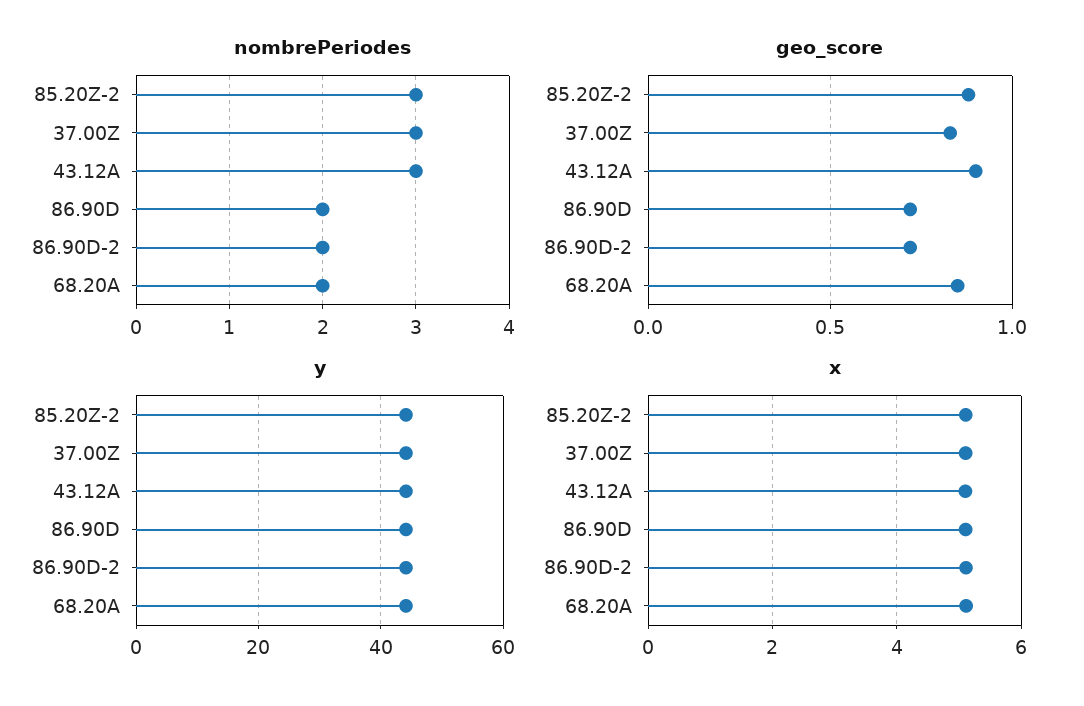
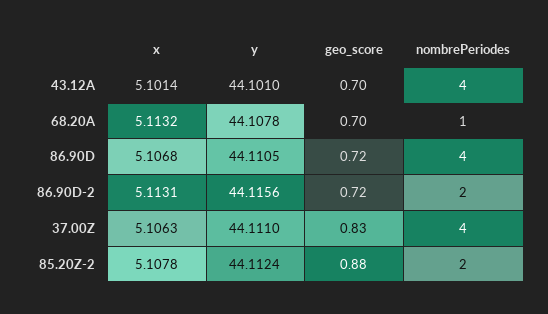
  {
    "nombrePeriodes": {
-     "85.20Z-2": 3,
+     "85.20Z-2": 2,
-     "37.00Z": 3,
+     "37.00Z": 4,
-     "43.12A": 3,
+     "43.12A": 4,
-     "86.90D": 2,
+     "86.90D": 4,
      "86.90D-2": 2,
-     "68.20A": 2
+     "68.20A": 1
    },
    "geo_score": {
      "85.20Z-2": 0.88,
      "37.00Z": 0.83,
-     "43.12A": 0.9,
+     "43.12A": 0.7,
      "86.90D": 0.72,
      "86.90D-2": 0.72,
-     "68.20A": 0.85
+     "68.20A": 0.7
    },
    "y": {
      "85.20Z-2": 44.1124,
      "37.00Z": 44.111,
      "43.12A": 44.101,
      "86.90D": 44.1105,
      "86.90D-2": 44.1156,
      "68.20A": 44.1078
    },
    "x": {
      "85.20Z-2": 5.1078,
      "37.00Z": 5.1063,
      "43.12A": 5.1014,
      "86.90D": 5.1068,
      "86.90D-2": 5.1131,
      "68.20A": 5.1132
    }
  }

